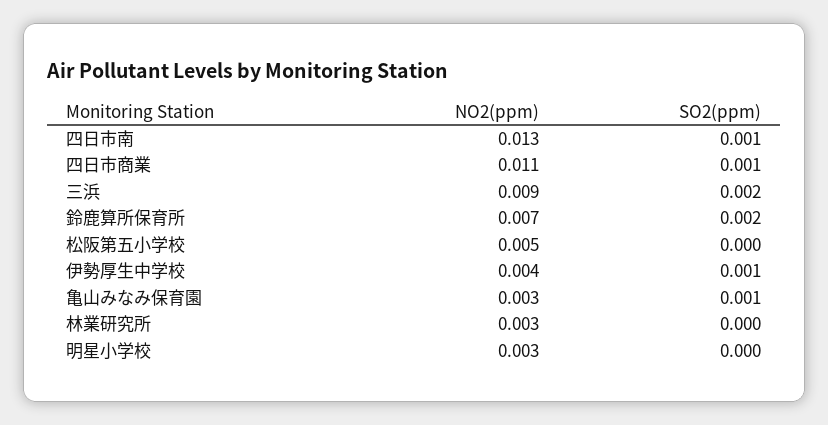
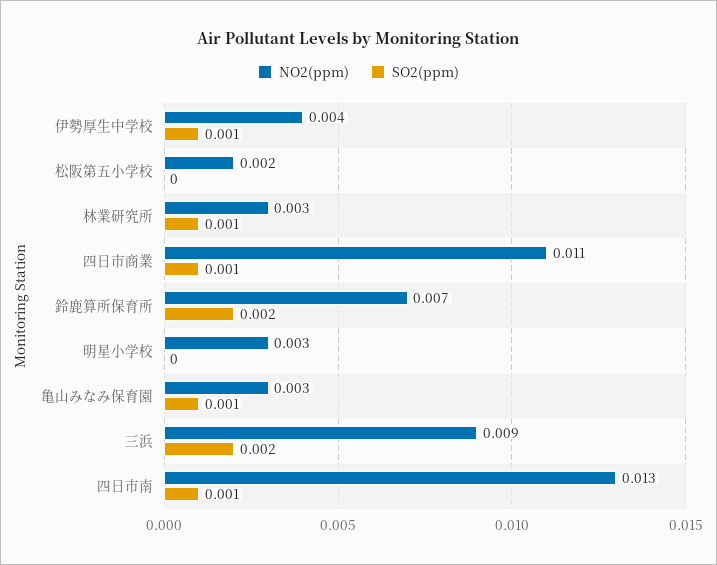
  {
    "NO2(ppm)": {
      "四日市南": 0.013,
      "四日市商業": 0.011,
      "三浜": 0.009,
      "鈴鹿算所保育所": 0.007,
-     "松阪第五小学校": 0.005,
+     "松阪第五小学校": 0.002,
      "伊勢厚生中学校": 0.004,
      "亀山みなみ保育園": 0.003,
      "林業研究所": 0.003,
      "明星小学校": 0.003
    },
    "SO2(ppm)": {
      "四日市南": 0.001,
      "四日市商業": 0.001,
      "三浜": 0.002,
      "鈴鹿算所保育所": 0.002,
      "松阪第五小学校": 0,
      "伊勢厚生中学校": 0.001,
      "亀山みなみ保育園": 0.001,
-     "林業研究所": 0,
+     "林業研究所": 0.001,
      "明星小学校": 0
    }
  }

